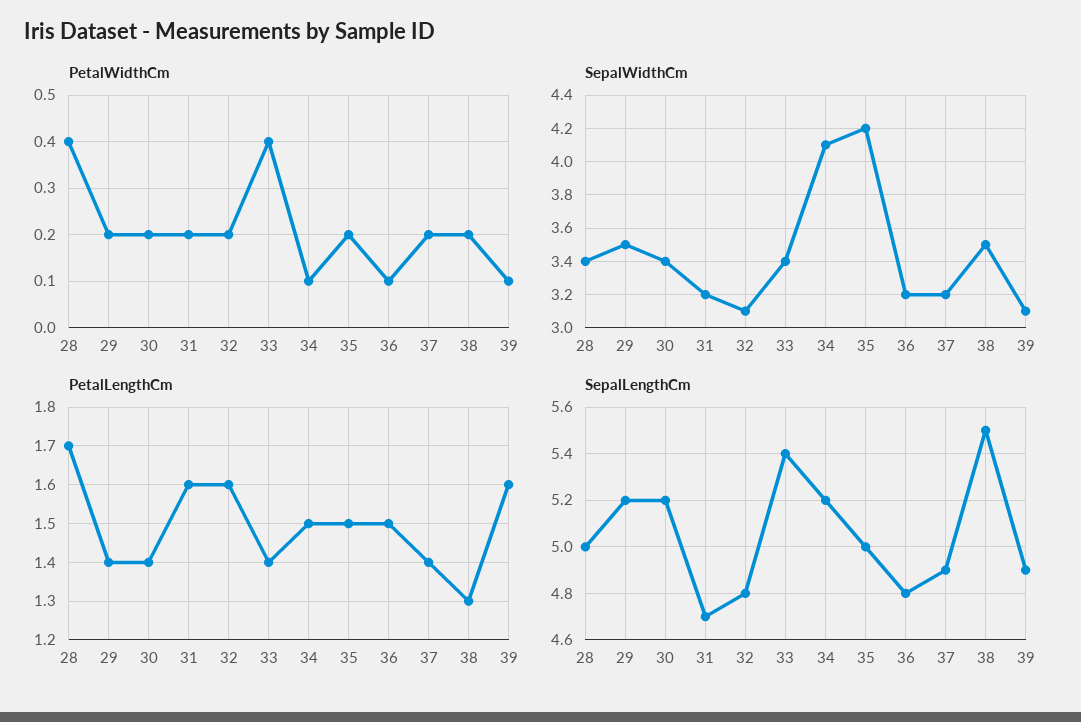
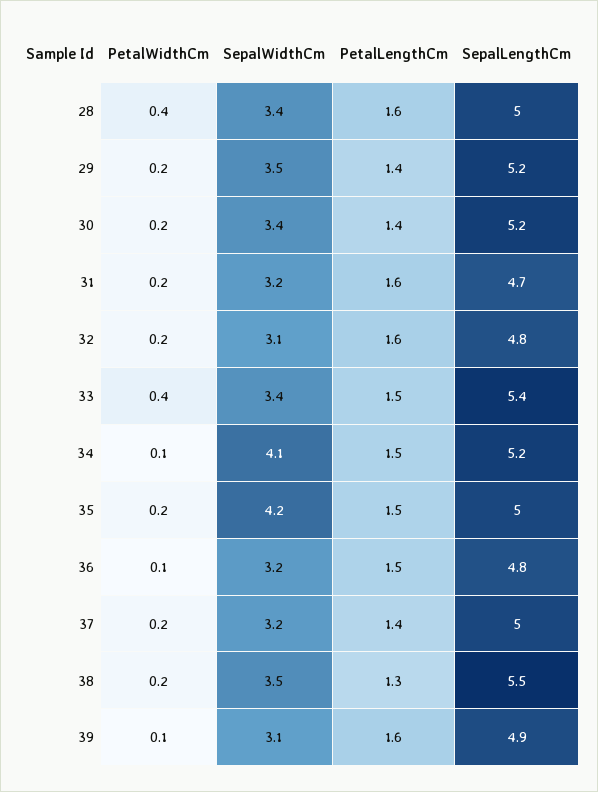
  {
    "PetalWidthCm": {
      "28": 0.4,
      "29": 0.2,
      "30": 0.2,
      "31": 0.2,
      "32": 0.2,
      "33": 0.4,
      "34": 0.1,
      "35": 0.2,
      "36": 0.1,
      "37": 0.2,
      "38": 0.2,
      "39": 0.1
    },
    "SepalWidthCm": {
      "28": 3.4,
      "29": 3.5,
      "30": 3.4,
      "31": 3.2,
      "32": 3.1,
      "33": 3.4,
      "34": 4.1,
      "35": 4.2,
      "36": 3.2,
      "37": 3.2,
      "38": 3.5,
      "39": 3.1
    },
    "PetalLengthCm": {
-     "28": 1.7,
+     "28": 1.6,
      "29": 1.4,
      "30": 1.4,
      "31": 1.6,
      "32": 1.6,
-     "33": 1.4,
+     "33": 1.5,
      "34": 1.5,
      "35": 1.5,
      "36": 1.5,
      "37": 1.4,
      "38": 1.3,
      "39": 1.6
    },
    "SepalLengthCm": {
      "28": 5,
      "29": 5.2,
      "30": 5.2,
      "31": 4.7,
      "32": 4.8,
      "33": 5.4,
      "34": 5.2,
      "35": 5,
      "36": 4.8,
-     "37": 4.9,
+     "37": 5,
      "38": 5.5,
      "39": 4.9
    }
  }

